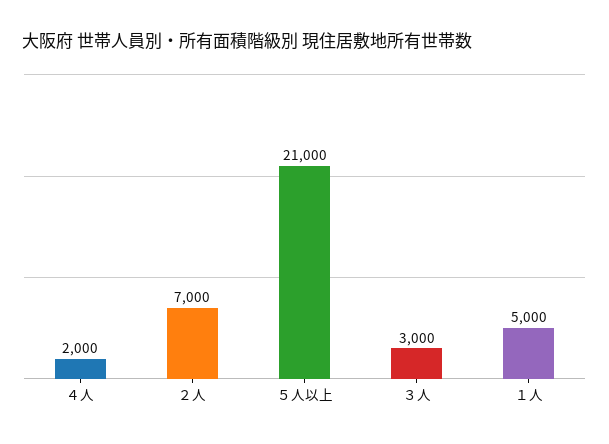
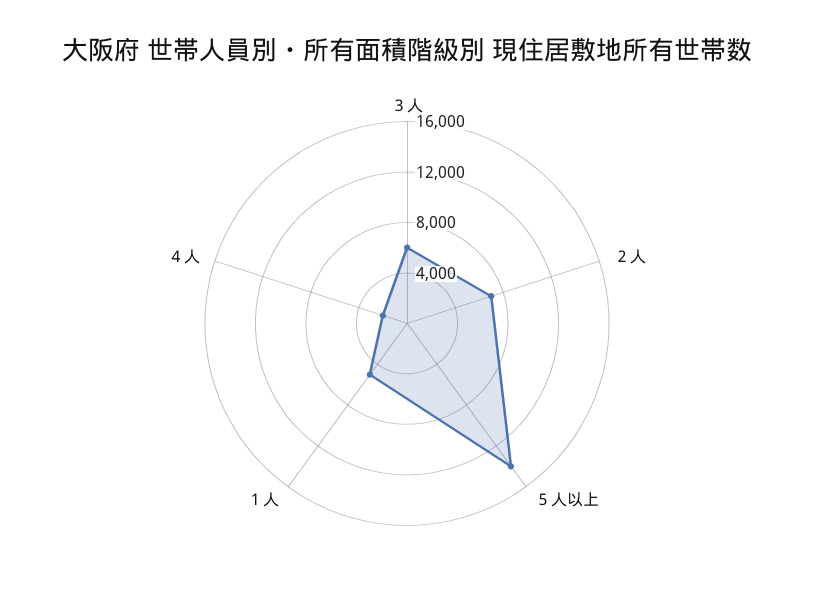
  {
    "４人": 2000,
    "２人": 7000,
-   "５人以上": 21000,
+   "５人以上": 14000,
-   "３人": 3000,
+   "３人": 6000,
    "１人": 5000
  }

